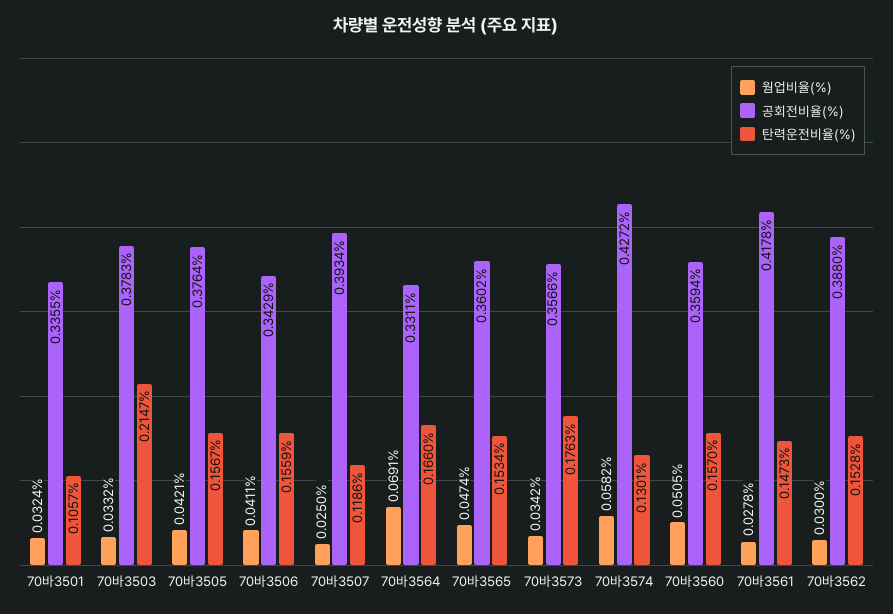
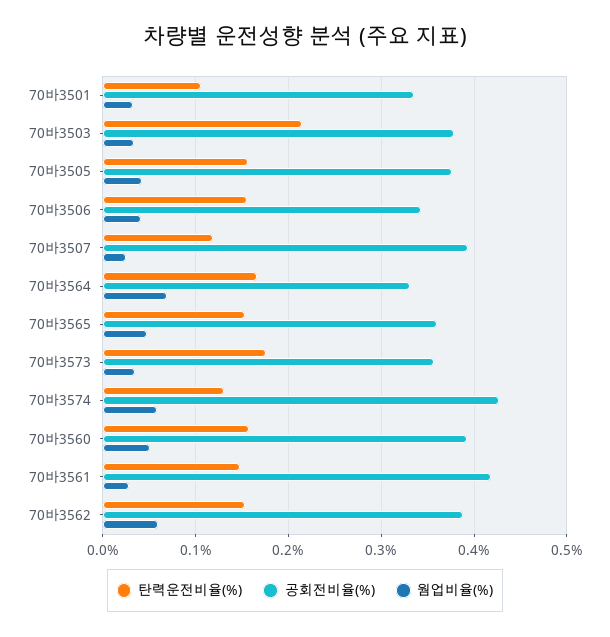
  {
    "웜업비율(%)": {
      "70바3501": 0.0324,
      "70바3503": 0.0332,
      "70바3505": 0.0421,
      "70바3506": 0.0411,
      "70바3507": 0.025,
      "70바3564": 0.0691,
      "70바3565": 0.0474,
      "70바3573": 0.0342,
      "70바3574": 0.0582,
      "70바3560": 0.0505,
      "70바3561": 0.0278,
-     "70바3562": 0.03
+     "70바3562": 0.06
    },
    "공회전비율(%)": {
      "70바3501": 0.3355,
      "70바3503": 0.3783,
      "70바3505": 0.3764,
      "70바3506": 0.3429,
      "70바3507": 0.3934,
      "70바3564": 0.3311,
      "70바3565": 0.3602,
      "70바3573": 0.3566,
      "70바3574": 0.4272,
-     "70바3560": 0.3594,
+     "70바3560": 0.39,
      "70바3561": 0.4178,
      "70바3562": 0.388
    },
    "탄력운전비율(%)": {
      "70바3501": 0.1057,
      "70바3503": 0.2147,
      "70바3505": 0.1567,
      "70바3506": 0.1559,
      "70바3507": 0.1186,
      "70바3564": 0.166,
      "70바3565": 0.1534,
      "70바3573": 0.1763,
      "70바3574": 0.1301,
      "70바3560": 0.157,
      "70바3561": 0.1473,
      "70바3562": 0.1528
    }
  }

